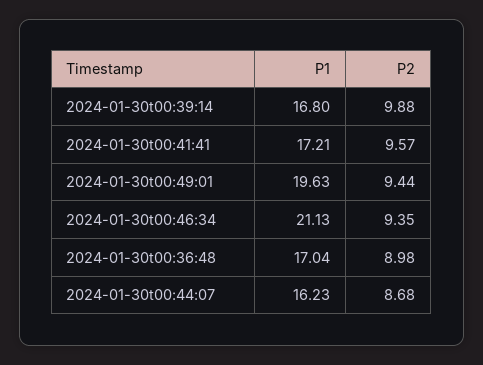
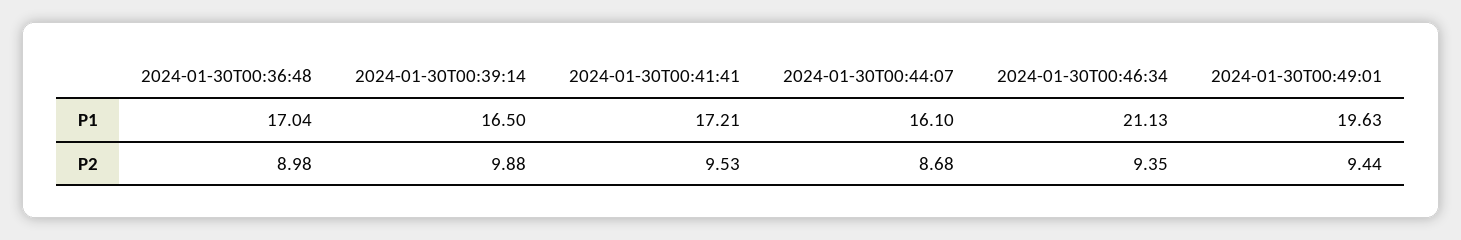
  {
    "P1": {
-     "2024-01-30t00:39:14": 16.8,
+     "2024-01-30t00:39:14": 16.5,
      "2024-01-30t00:41:41": 17.21,
      "2024-01-30t00:49:01": 19.63,
      "2024-01-30t00:46:34": 21.13,
      "2024-01-30t00:36:48": 17.04,
-     "2024-01-30t00:44:07": 16.23
+     "2024-01-30t00:44:07": 16.1
    },
    "P2": {
      "2024-01-30t00:39:14": 9.88,
-     "2024-01-30t00:41:41": 9.57,
+     "2024-01-30t00:41:41": 9.53,
      "2024-01-30t00:49:01": 9.44,
      "2024-01-30t00:46:34": 9.35,
      "2024-01-30t00:36:48": 8.98,
      "2024-01-30t00:44:07": 8.68
    }
  }

